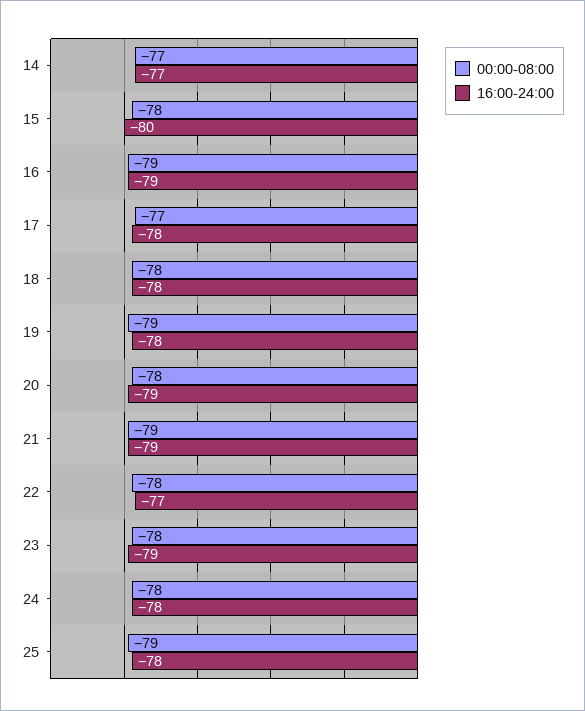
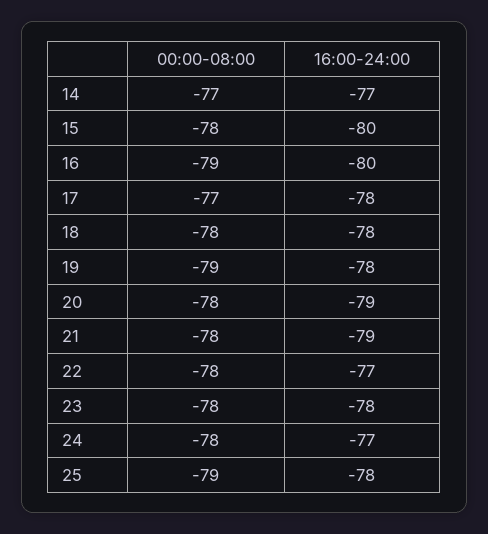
  {
    "00:00-08:00": {
      "14": -77,
      "15": -78,
      "16": -79,
      "17": -77,
      "18": -78,
      "19": -79,
      "20": -78,
-     "21": -79,
+     "21": -78,
      "22": -78,
      "23": -78,
      "24": -78,
      "25": -79
    },
    "16:00-24:00": {
      "14": -77,
      "15": -80,
-     "16": -79,
+     "16": -80,
      "17": -78,
      "18": -78,
      "19": -78,
      "20": -79,
      "21": -79,
      "22": -77,
-     "23": -79,
+     "23": -78,
-     "24": -78,
+     "24": -77,
      "25": -78
    }
  }

